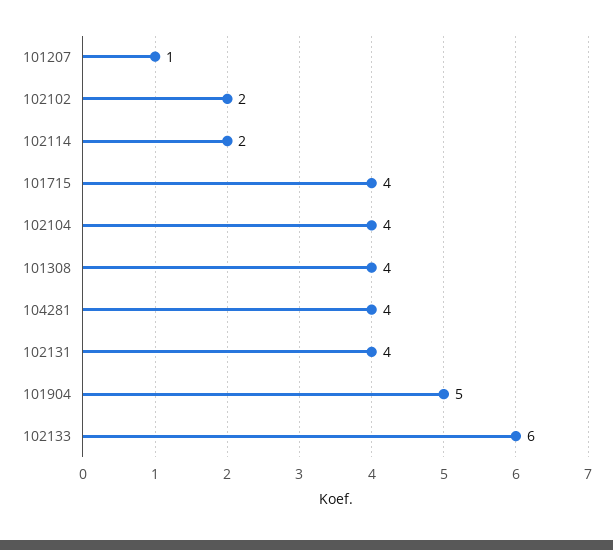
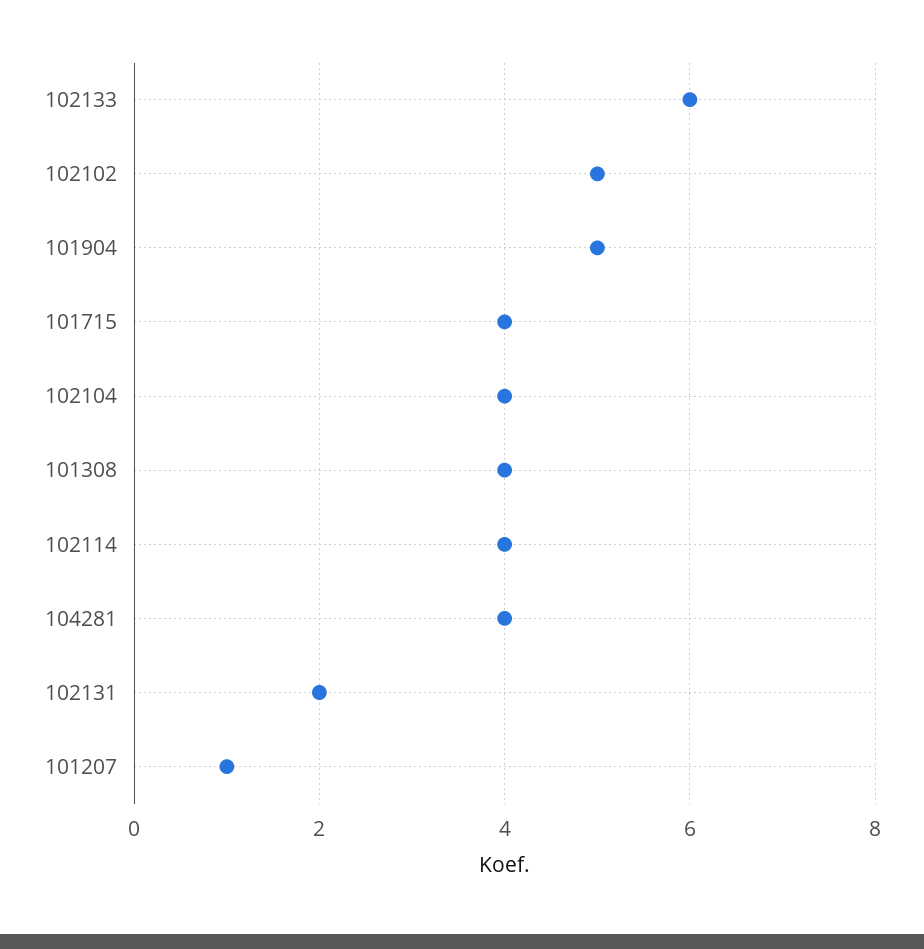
  {
    "101207": 1,
-   "102102": 2,
+   "102102": 5,
-   "102114": 2,
+   "102114": 4,
    "101715": 4,
    "102104": 4,
    "101308": 4,
    "104281": 4,
-   "102131": 4,
+   "102131": 2,
    "101904": 5,
    "102133": 6
  }

